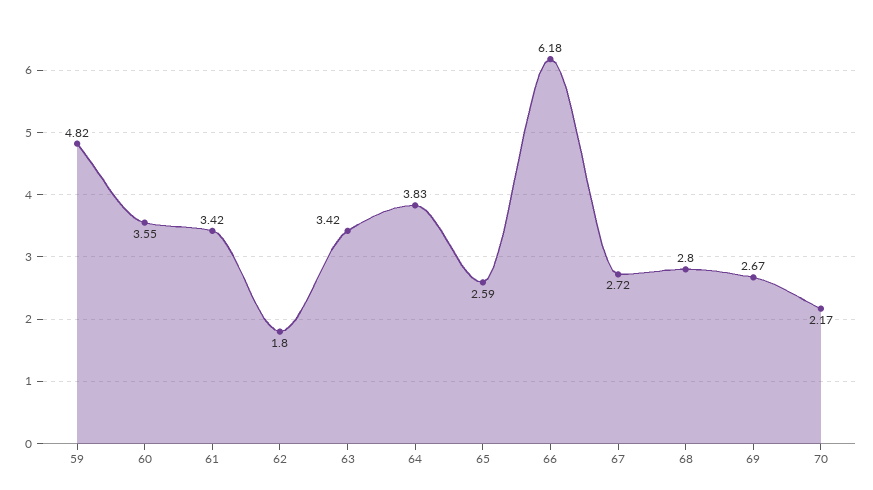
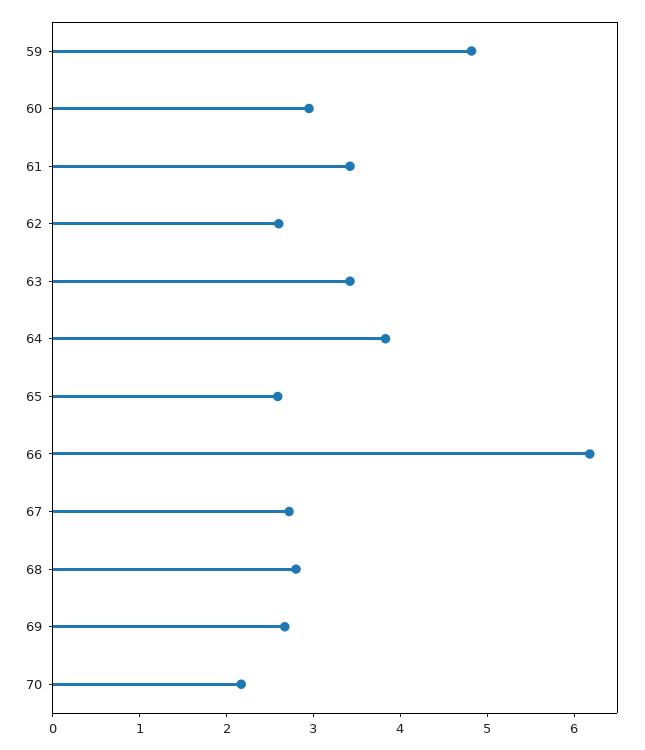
  {
    "59": 4.82,
-   "60": 3.55,
+   "60": 3,
    "61": 3.42,
-   "62": 1.8,
+   "62": 2.6,
    "63": 3.42,
    "64": 3.83,
    "65": 2.59,
    "66": 6.18,
    "67": 2.72,
    "68": 2.8,
    "69": 2.67,
    "70": 2.17
  }

